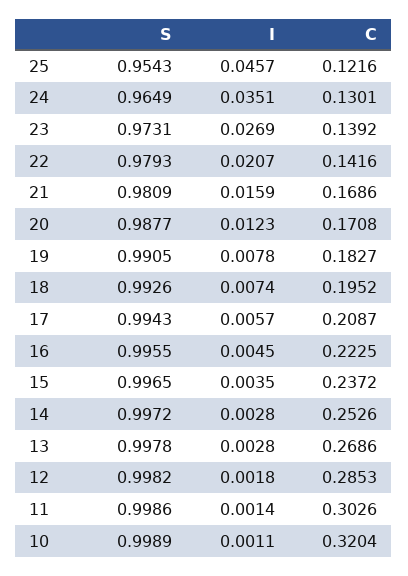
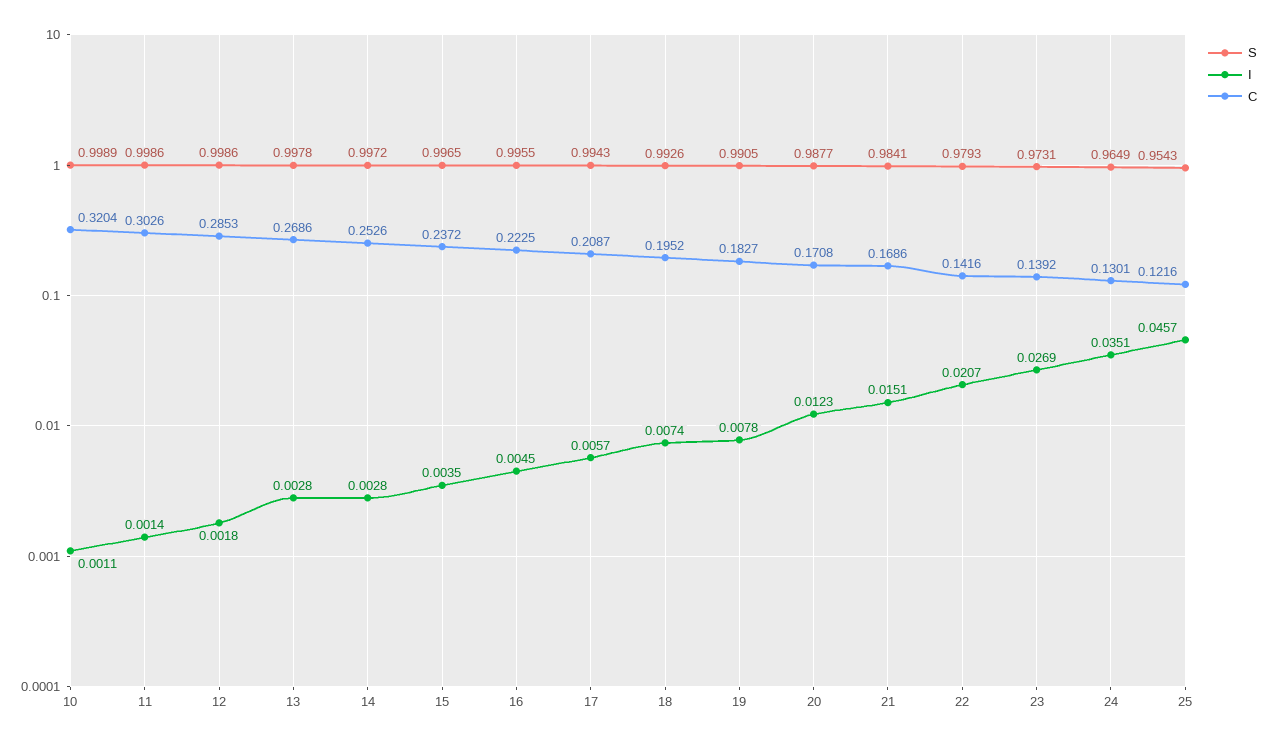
  {
    "S": {
      "25": 0.9543,
      "24": 0.9649,
      "23": 0.9731,
      "22": 0.9793,
-     "21": 0.9809,
+     "21": 0.9841,
      "20": 0.9877,
      "19": 0.9905,
      "18": 0.9926,
      "17": 0.9943,
      "16": 0.9955,
      "15": 0.9965,
      "14": 0.9972,
      "13": 0.9978,
-     "12": 0.9982,
+     "12": 0.9986,
      "11": 0.9986,
      "10": 0.9989
    },
    "I": {
      "25": 0.0457,
      "24": 0.0351,
      "23": 0.0269,
      "22": 0.0207,
-     "21": 0.0159,
+     "21": 0.0151,
      "20": 0.0123,
      "19": 0.0078,
      "18": 0.0074,
      "17": 0.0057,
      "16": 0.0045,
      "15": 0.0035,
      "14": 0.0028,
      "13": 0.0028,
      "12": 0.0018,
      "11": 0.0014,
      "10": 0.0011
    },
    "C": {
      "25": 0.1216,
      "24": 0.1301,
      "23": 0.1392,
      "22": 0.1416,
      "21": 0.1686,
      "20": 0.1708,
      "19": 0.1827,
      "18": 0.1952,
      "17": 0.2087,
      "16": 0.2225,
      "15": 0.2372,
      "14": 0.2526,
      "13": 0.2686,
      "12": 0.2853,
      "11": 0.3026,
      "10": 0.3204
    }
  }

